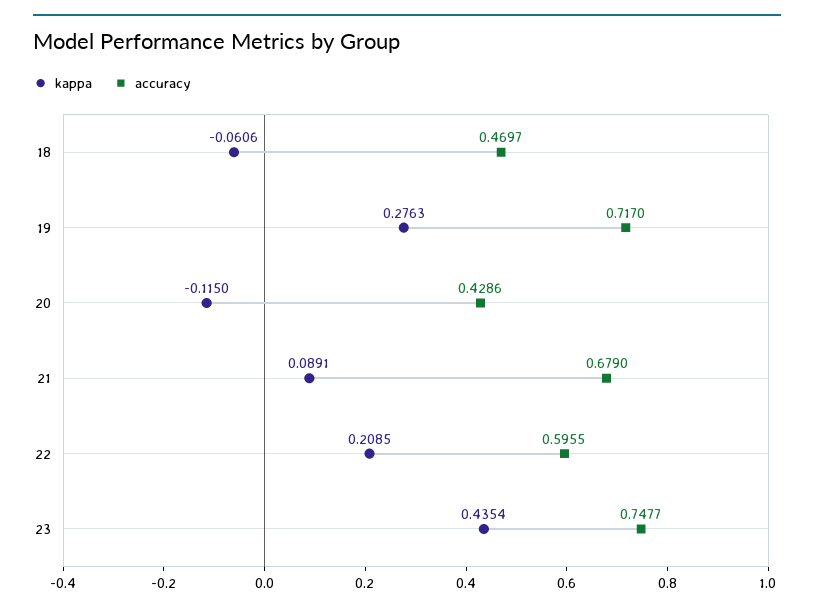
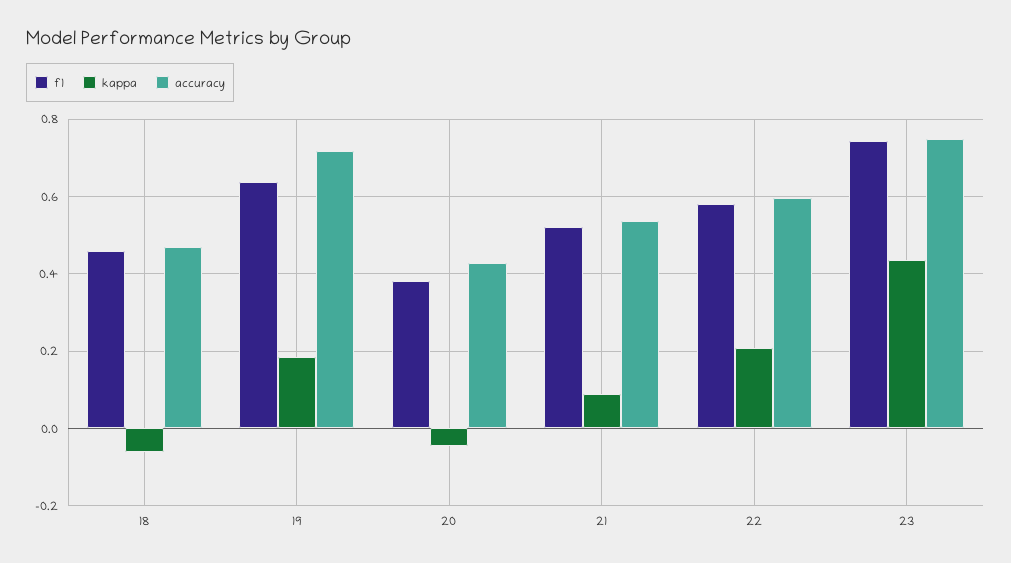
  {
    "kappa": {
      "18": -0.0606,
-     "19": 0.2763,
+     "19": 0.18,
-     "20": -0.115,
+     "20": -0.04,
      "21": 0.0891,
      "22": 0.2085,
      "23": 0.4354
    },
    "accuracy": {
      "18": 0.4697,
      "19": 0.717,
      "20": 0.4286,
-     "21": 0.679,
+     "21": 0.54,
      "22": 0.5955,
      "23": 0.7477
-   }
+   },
+   "f1": {
+     "18": 0.46,
+     "19": 0.64,
+     "20": 0.38,
+     "21": 0.52,
+     "22": 0.58,
+     "23": 0.74
+   }
  }

